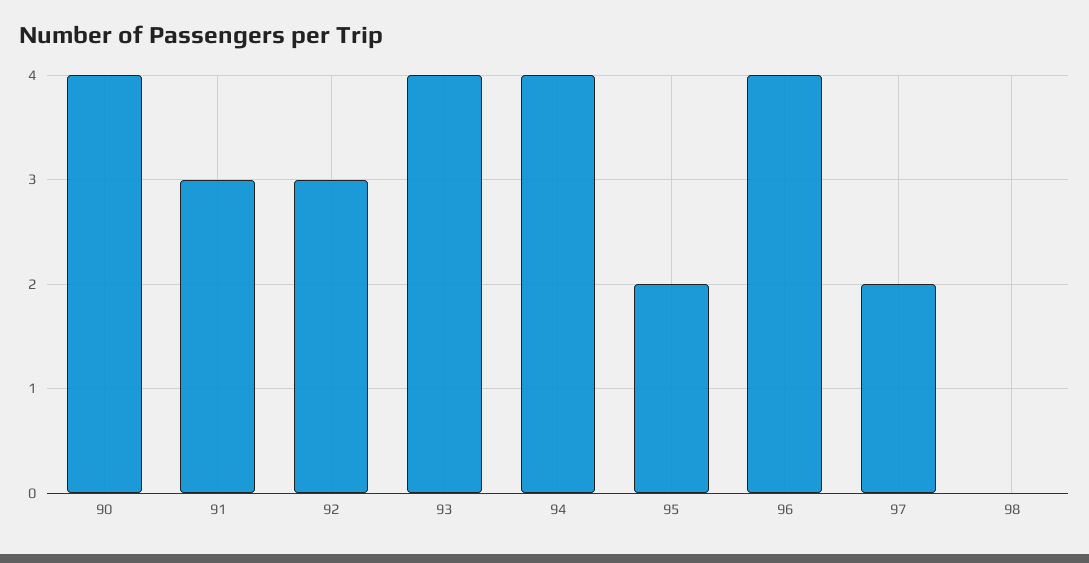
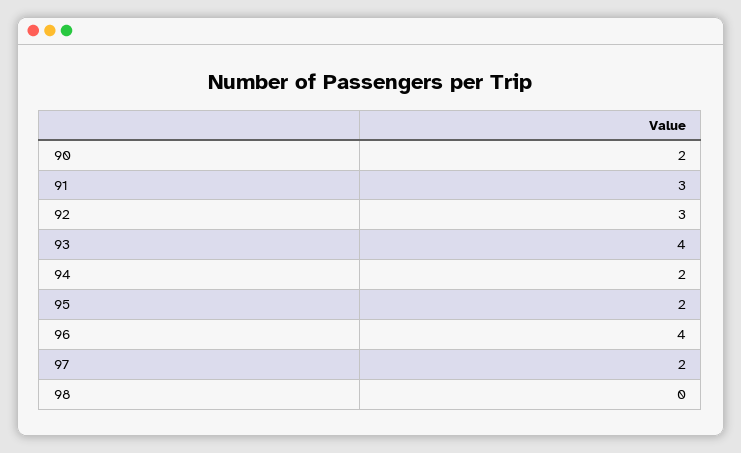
  {
-   "90": 4,
+   "90": 2,
    "91": 3,
    "92": 3,
    "93": 4,
-   "94": 4,
+   "94": 2,
    "95": 2,
    "96": 4,
    "97": 2,
    "98": 0
  }

